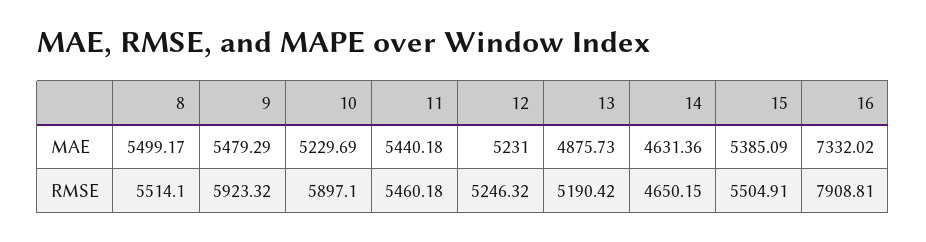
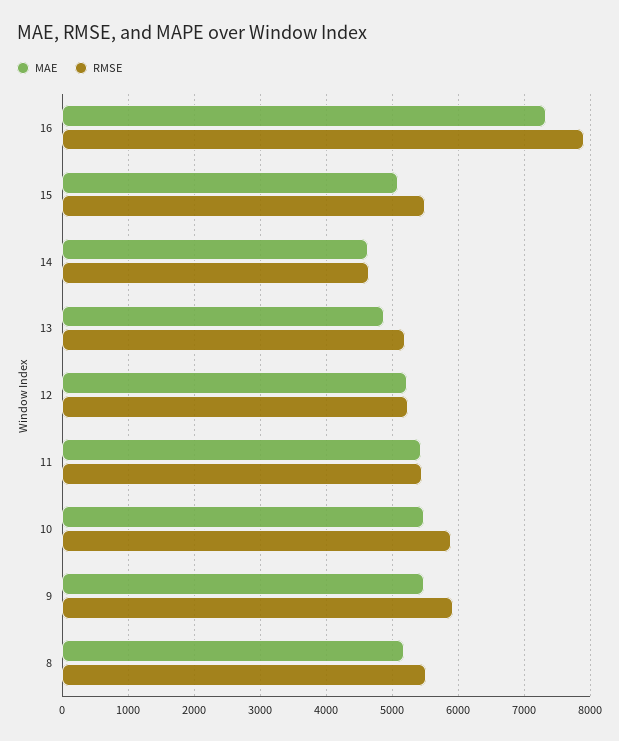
  {
    "MAE": {
-     "8": 5499.17,
+     "8": 5200,
      "9": 5479.29,
-     "10": 5229.69,
+     "10": 5500,
      "11": 5440.18,
      "12": 5231,
      "13": 4875.73,
      "14": 4631.36,
-     "15": 5385.09,
+     "15": 5100,
      "16": 7332.02
    },
    "RMSE": {
      "8": 5514.1,
      "9": 5923.32,
      "10": 5897.1,
      "11": 5460.18,
      "12": 5246.32,
      "13": 5190.42,
      "14": 4650.15,
      "15": 5504.91,
      "16": 7908.81
    }
  }

